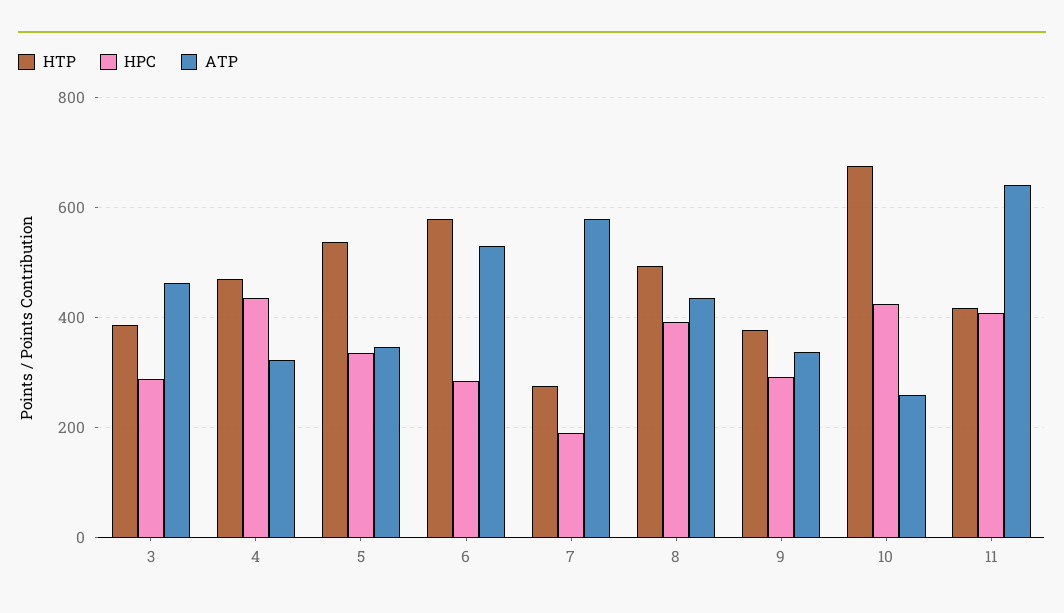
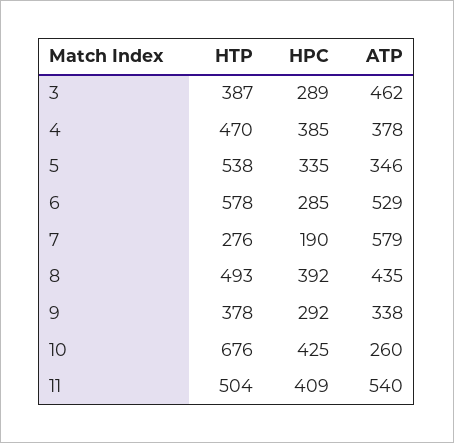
  {
    "HTP": {
      "3": 387,
      "4": 470,
      "5": 538,
      "6": 578,
      "7": 276,
      "8": 493,
      "9": 378,
      "10": 676,
-     "11": 420
+     "11": 504
    },
    "HPC": {
      "3": 289,
-     "4": 440,
+     "4": 385,
      "5": 335,
      "6": 285,
      "7": 190,
      "8": 392,
      "9": 292,
      "10": 425,
      "11": 409
    },
    "ATP": {
      "3": 462,
-     "4": 320,
+     "4": 378,
      "5": 346,
      "6": 529,
      "7": 579,
      "8": 435,
      "9": 338,
      "10": 260,
-     "11": 640
+     "11": 540
    }
  }

